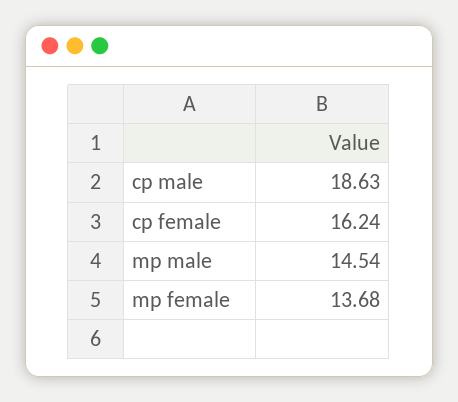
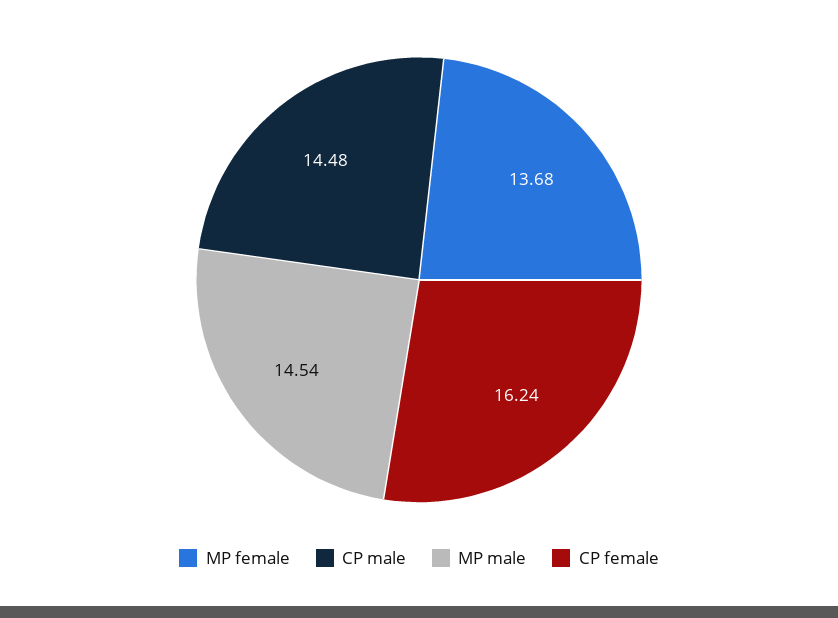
  {
-   "cp male": 18.63,
+   "cp male": 14.48,
    "cp female": 16.24,
    "mp male": 14.54,
    "mp female": 13.68
  }

